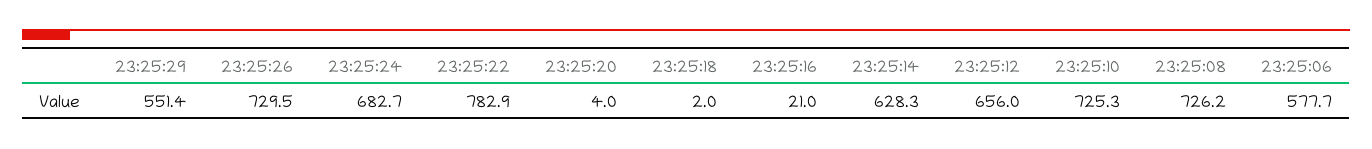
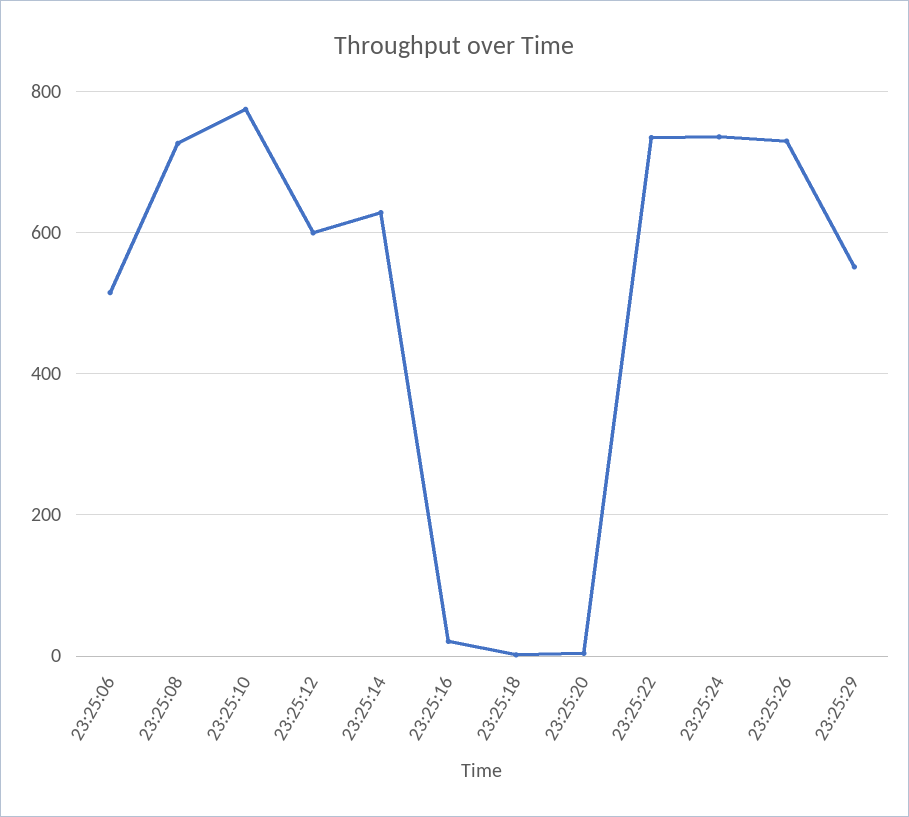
  {
    "23:25:29": 551.4,
    "23:25:26": 729.5,
-   "23:25:24": 682.7,
+   "23:25:24": 740,
-   "23:25:22": 782.9,
+   "23:25:22": 740,
    "23:25:20": 4,
    "23:25:18": 2,
    "23:25:16": 21,
    "23:25:14": 628.3,
-   "23:25:12": 656,
+   "23:25:12": 600,
-   "23:25:10": 725.3,
+   "23:25:10": 780,
    "23:25:08": 726.2,
-   "23:25:06": 577.7
+   "23:25:06": 520
  }

